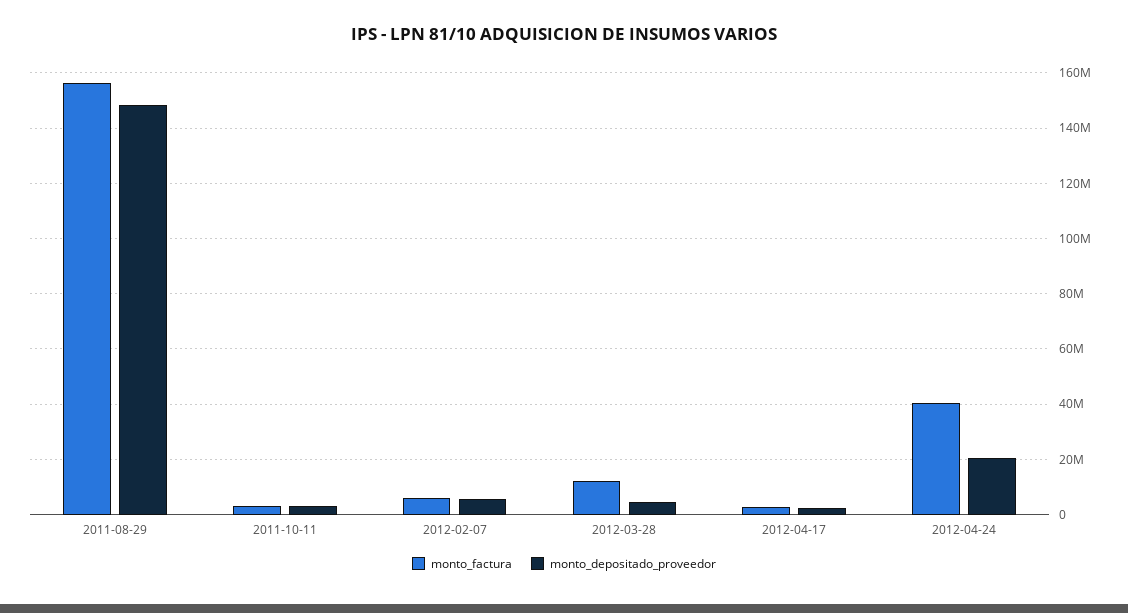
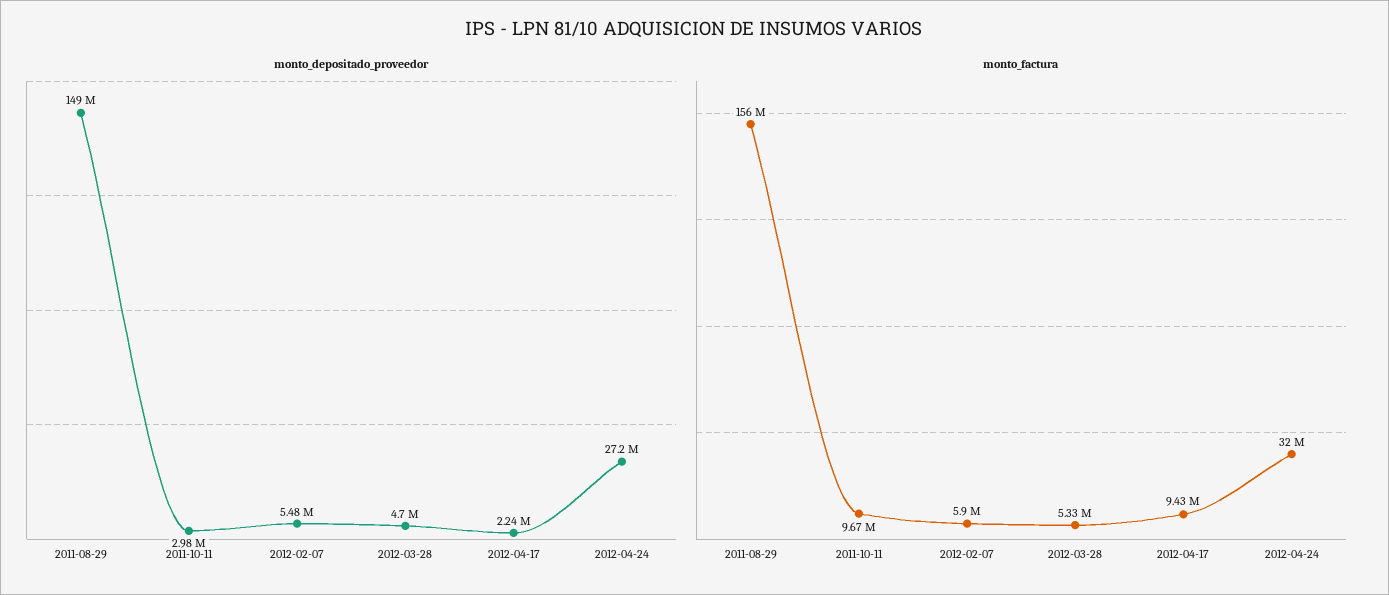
  {
    "monto_factura": {
      "2011-08-29": 156000000,
-     "2011-10-11": 2500000,
+     "2011-10-11": 9670000,
      "2012-02-07": 5900000,
-     "2012-03-28": 12500000,
+     "2012-03-28": 5330000,
-     "2012-04-17": 2500000,
+     "2012-04-17": 9430000,
-     "2012-04-24": 40000000
+     "2012-04-24": 32000000
    },
    "monto_depositado_proveedor": {
      "2011-08-29": 149000000,
      "2011-10-11": 2980000,
      "2012-02-07": 5480000,
      "2012-03-28": 4700000,
      "2012-04-17": 2240000,
-     "2012-04-24": 20000000
+     "2012-04-24": 27200000
    }
  }

